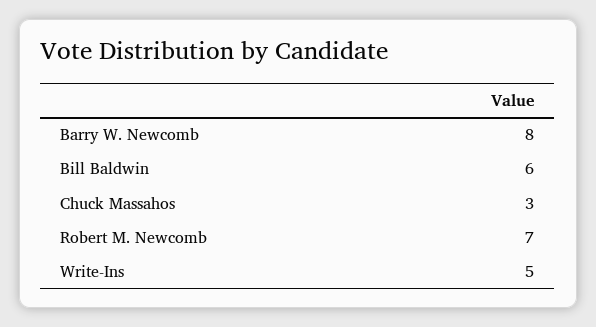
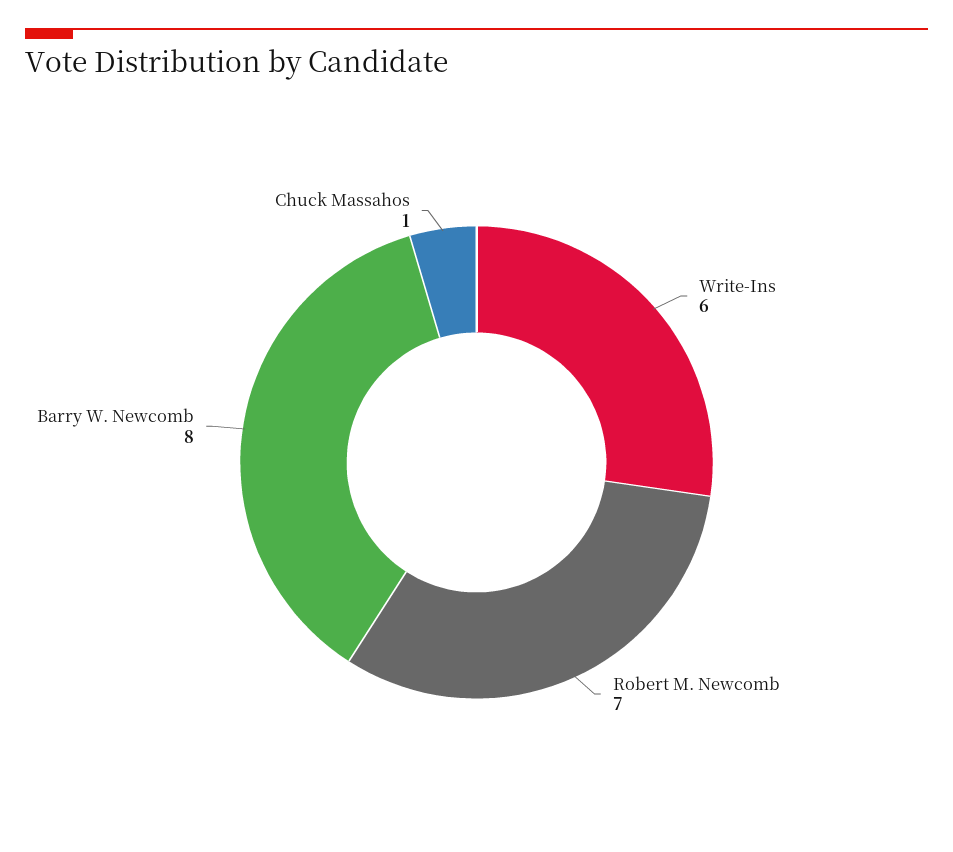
  {
    "Barry W. Newcomb": 8,
-   "Bill Baldwin": 6,
-   "Chuck Massahos": 3,
+   "Chuck Massahos": 1,
    "Robert M. Newcomb": 7,
-   "Write-Ins": 5
+   "Write-Ins": 6
  }

